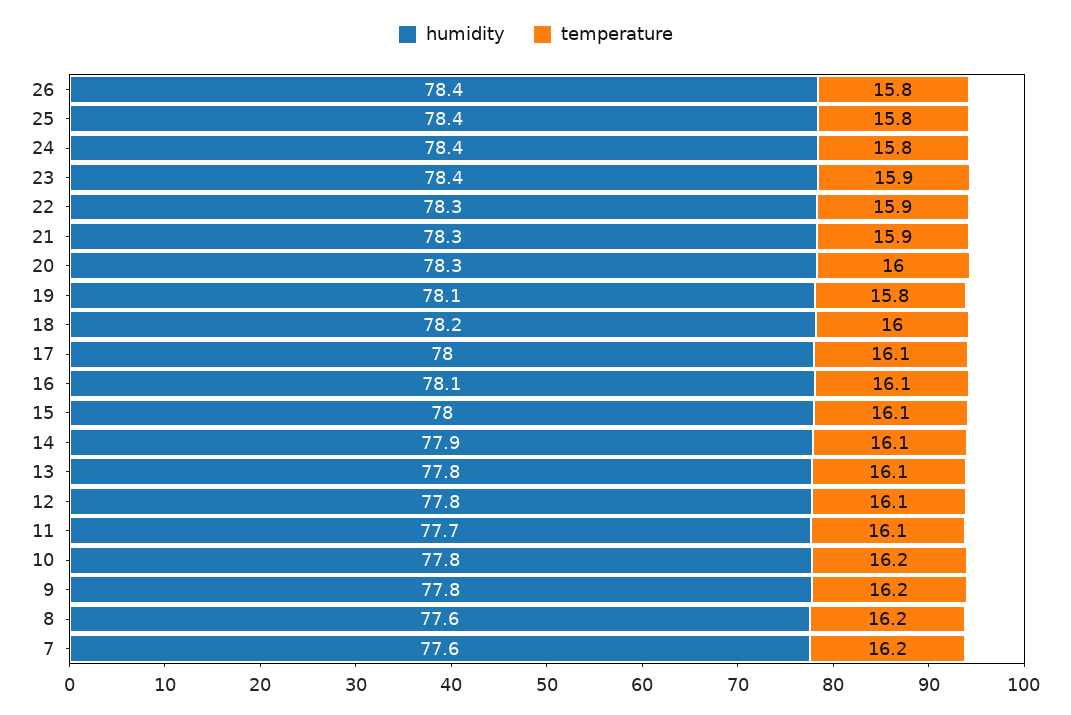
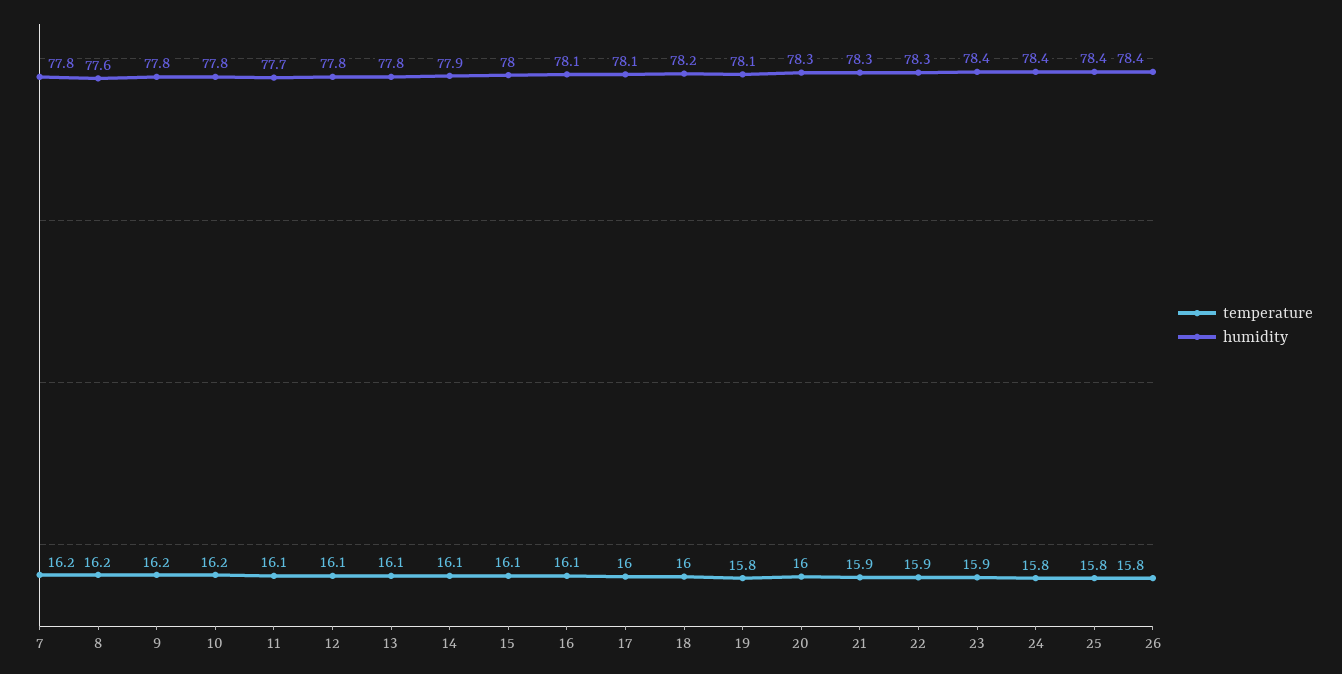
  {
    "humidity": {
      "26": 78.4,
      "25": 78.4,
      "24": 78.4,
      "23": 78.4,
      "22": 78.3,
      "21": 78.3,
      "20": 78.3,
      "19": 78.1,
      "18": 78.2,
-     "17": 78,
+     "17": 78.1,
      "16": 78.1,
      "15": 78,
      "14": 77.9,
      "13": 77.8,
      "12": 77.8,
      "11": 77.7,
      "10": 77.8,
      "9": 77.8,
      "8": 77.6,
-     "7": 77.6
+     "7": 77.8
    },
    "temperature": {
      "26": 15.8,
      "25": 15.8,
      "24": 15.8,
      "23": 15.9,
      "22": 15.9,
      "21": 15.9,
      "20": 16,
      "19": 15.8,
      "18": 16,
-     "17": 16.1,
+     "17": 16,
      "16": 16.1,
      "15": 16.1,
      "14": 16.1,
      "13": 16.1,
      "12": 16.1,
      "11": 16.1,
      "10": 16.2,
      "9": 16.2,
      "8": 16.2,
      "7": 16.2
    }
  }

